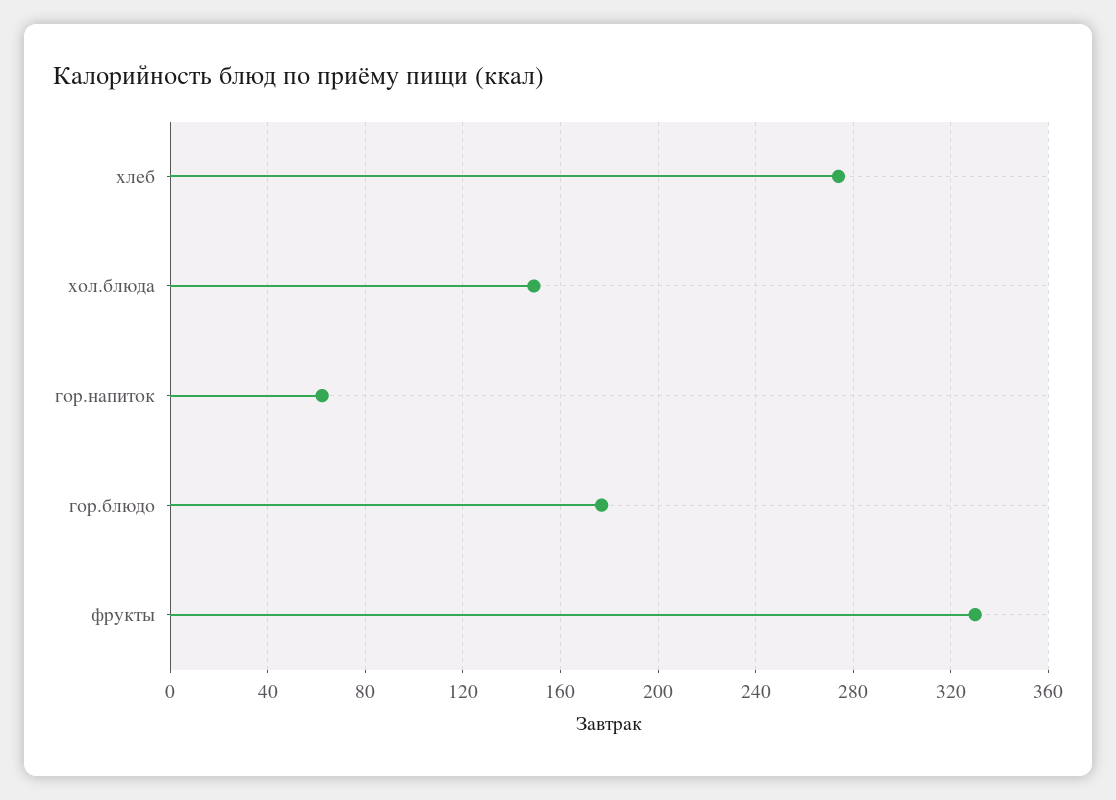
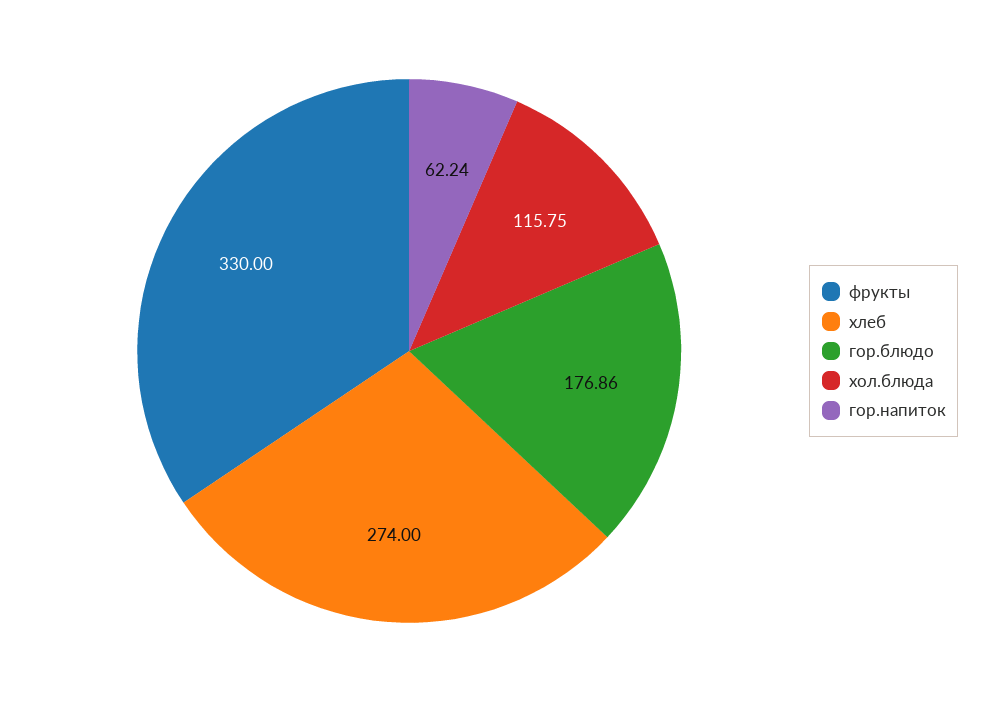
  {
    "хлеб": 274,
-   "хол.блюда": 150,
+   "хол.блюда": 115.75,
    "гор.напиток": 62.24,
    "гор.блюдо": 176.86,
    "фрукты": 330
  }

